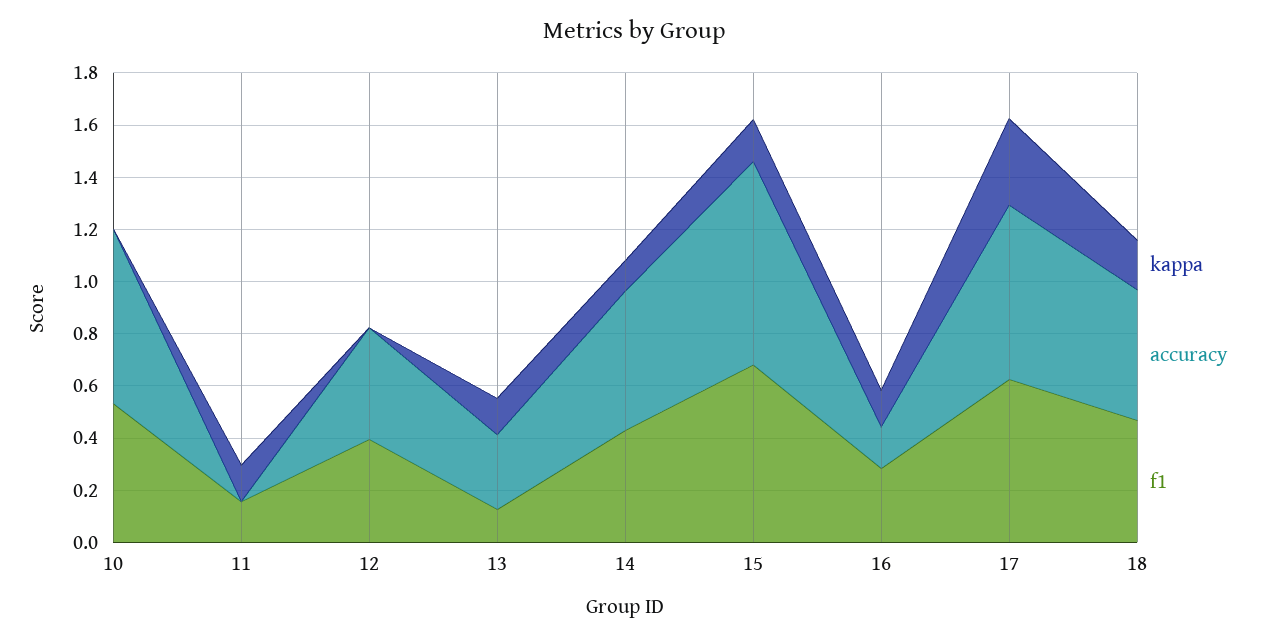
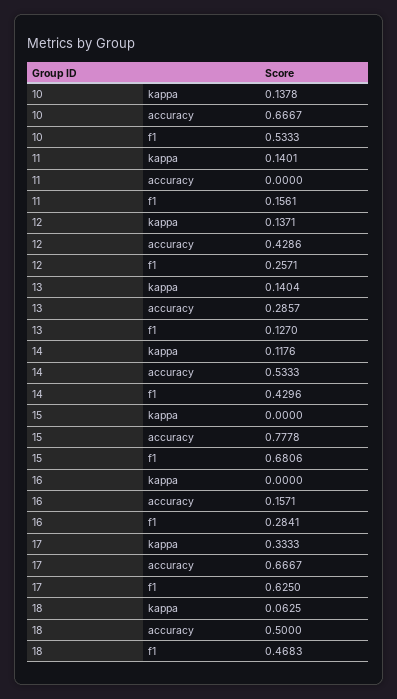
  {
    "kappa": {
-     "10": 0,
+     "10": 0.1378,
      "11": 0.1401,
-     "12": 0,
+     "12": 0.1371,
      "13": 0.1404,
      "14": 0.1176,
-     "15": 0.15,
+     "15": 0,
-     "16": 0.15,
+     "16": 0,
      "17": 0.3333,
-     "18": 0.2
+     "18": 0.0625
    },
    "accuracy": {
      "10": 0.6667,
      "11": 0,
      "12": 0.4286,
      "13": 0.2857,
      "14": 0.5333,
      "15": 0.7778,
      "16": 0.1571,
      "17": 0.6667,
      "18": 0.5
    },
    "f1": {
      "10": 0.5333,
      "11": 0.1561,
-     "12": 0.4,
+     "12": 0.2571,
      "13": 0.127,
      "14": 0.4296,
      "15": 0.6806,
      "16": 0.2841,
      "17": 0.625,
      "18": 0.4683
    }
  }

